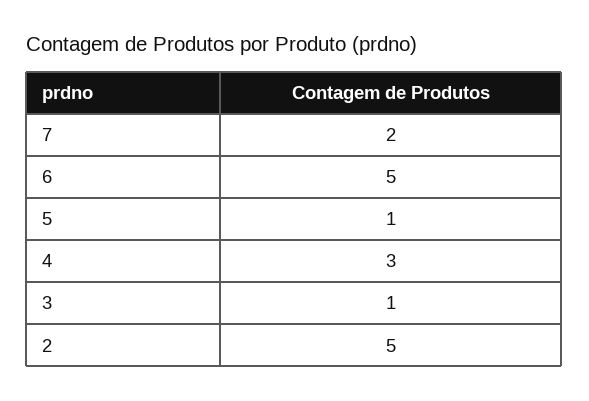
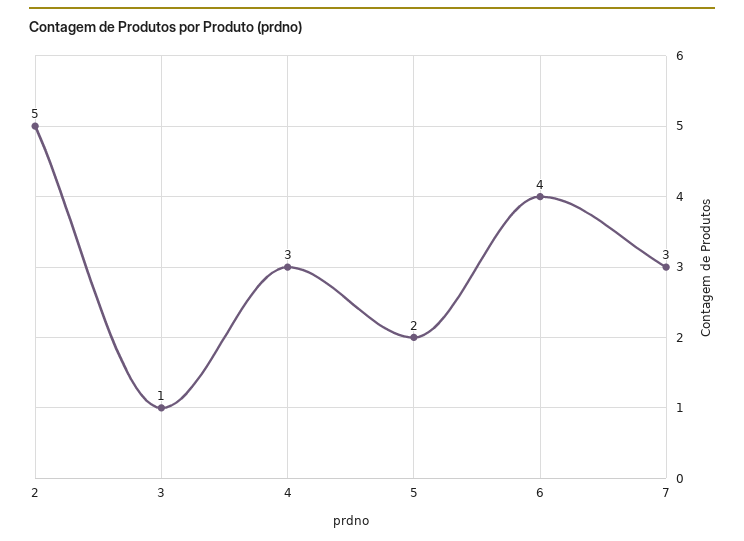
  {
-   "7": 2,
+   "7": 3,
-   "6": 5,
+   "6": 4,
-   "5": 1,
+   "5": 2,
    "4": 3,
    "3": 1,
    "2": 5
  }

